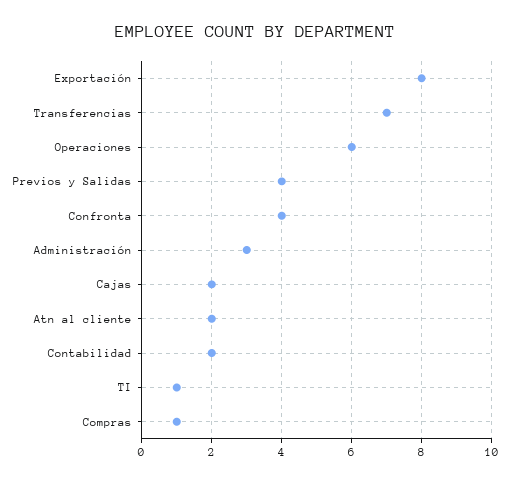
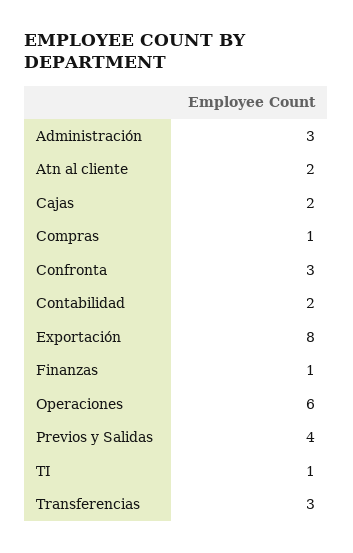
  {
    "Exportación": 8,
-   "Transferencias": 7,
+   "Transferencias": 3,
    "Operaciones": 6,
    "Previos y Salidas": 4,
-   "Confronta": 4,
+   "Confronta": 3,
    "Administración": 3,
    "Cajas": 2,
    "Atn al cliente": 2,
    "Contabilidad": 2,
    "TI": 1,
-   "Compras": 1
+   "Compras": 1,
+   "Finanzas": 1
  }

